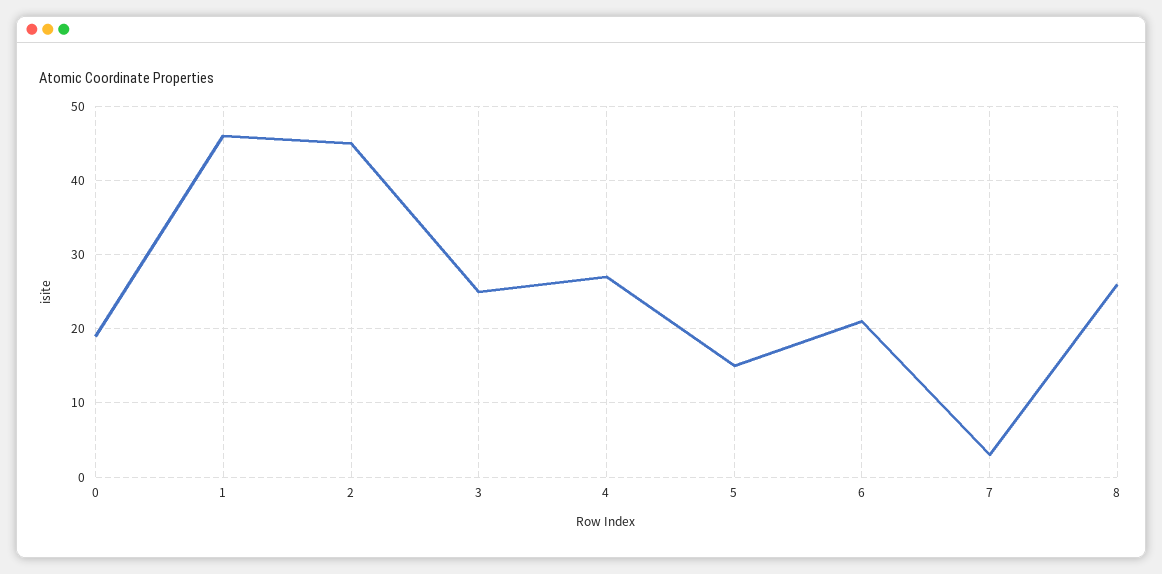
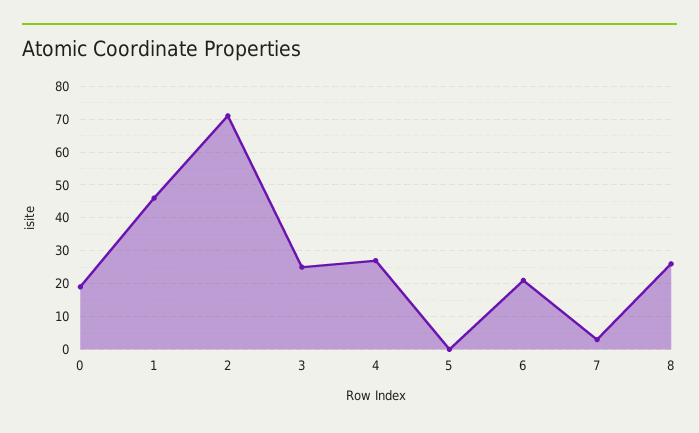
  {
    "0": 19,
    "1": 46,
-   "2": 45,
+   "2": 70,
    "3": 25,
    "4": 27,
-   "5": 15,
+   "5": 0,
    "6": 21,
    "7": 3,
    "8": 26
  }

